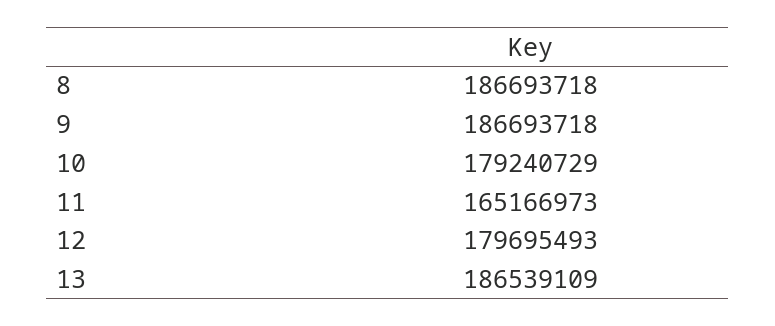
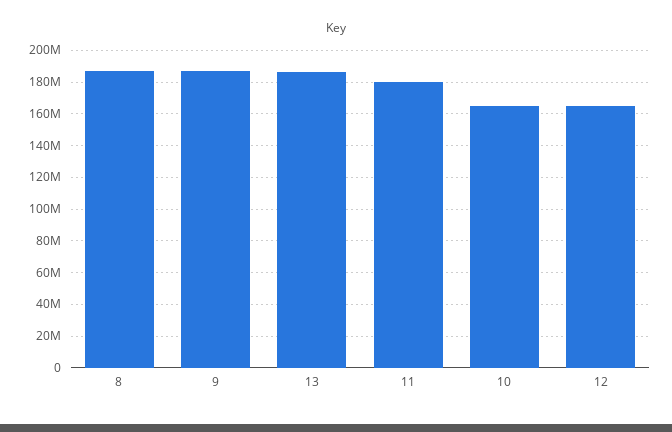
  {
    "8": 186693718,
    "9": 186693718,
-   "10": 179240729,
+   "10": 165000000,
-   "11": 165166973,
+   "11": 180000000,
-   "12": 179695493,
+   "12": 165000000,
    "13": 186539109
  }

